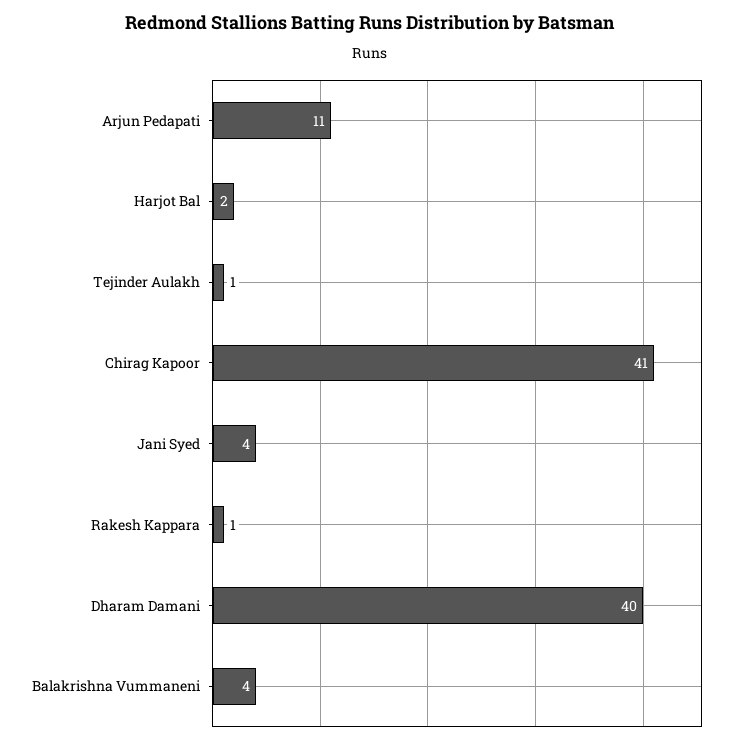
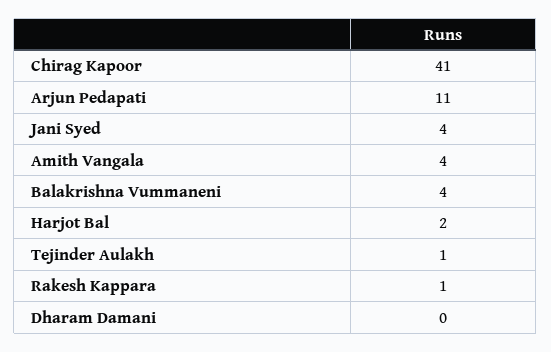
  {
    "Arjun Pedapati": 11,
    "Harjot Bal": 2,
    "Tejinder Aulakh": 1,
    "Chirag Kapoor": 41,
    "Jani Syed": 4,
    "Rakesh Kappara": 1,
-   "Dharam Damani": 40,
+   "Dharam Damani": 0,
-   "Balakrishna Vummaneni": 4
+   "Balakrishna Vummaneni": 4,
+   "Amith Vangala": 4
  }

